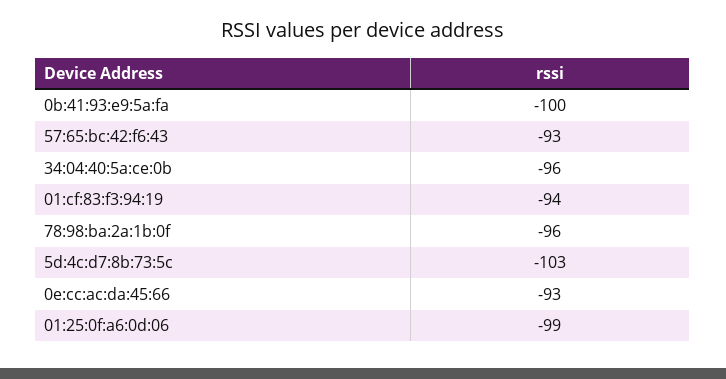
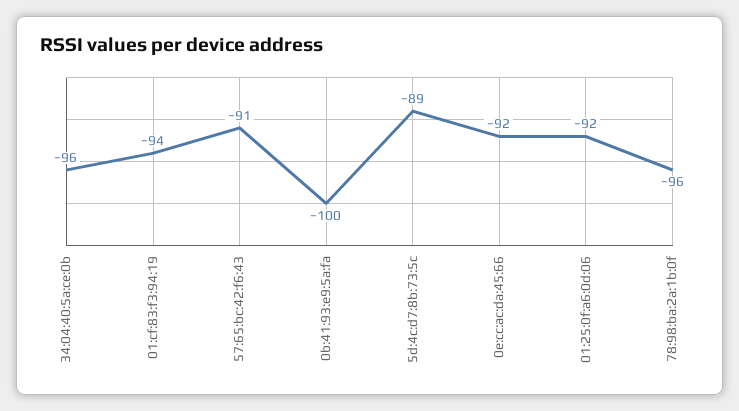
  {
    "0b:41:93:e9:5a:fa": -100,
-   "57:65:bc:42:f6:43": -93,
+   "57:65:bc:42:f6:43": -91,
    "34:04:40:5a:ce:0b": -96,
    "01:cf:83:f3:94:19": -94,
    "78:98:ba:2a:1b:0f": -96,
-   "5d:4c:d7:8b:73:5c": -103,
+   "5d:4c:d7:8b:73:5c": -89,
-   "0e:cc:ac:da:45:66": -93,
+   "0e:cc:ac:da:45:66": -92,
-   "01:25:0f:a6:0d:06": -99
+   "01:25:0f:a6:0d:06": -92
  }

